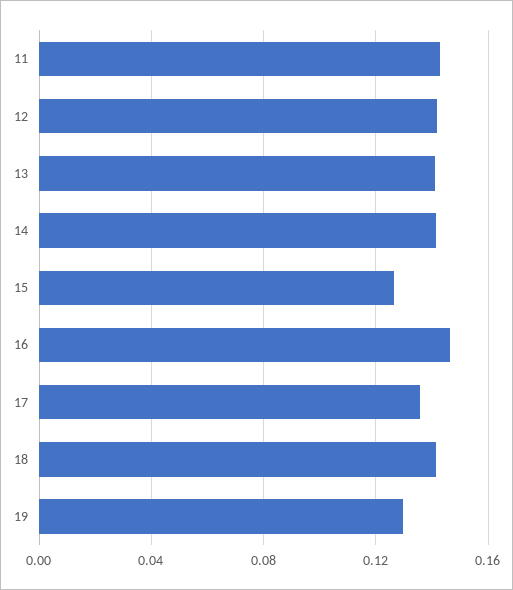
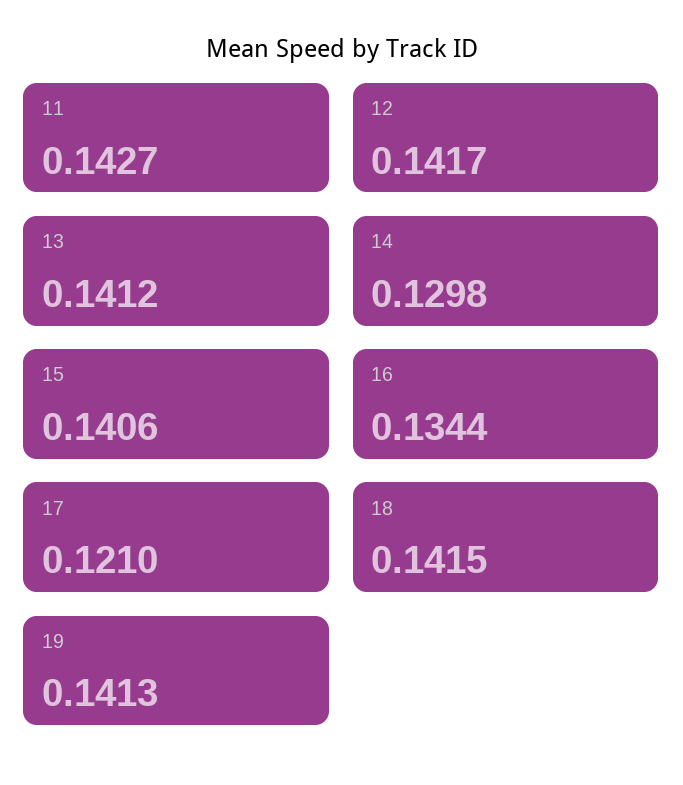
  {
    "11": 0.1427,
    "12": 0.1417,
    "13": 0.1412,
-   "14": 0.14,
+   "14": 0.1298,
-   "15": 0.125,
+   "15": 0.1406,
-   "16": 0.145,
+   "16": 0.1344,
-   "17": 0.135,
+   "17": 0.121,
    "18": 0.1415,
-   "19": 0.13
+   "19": 0.1413
  }

